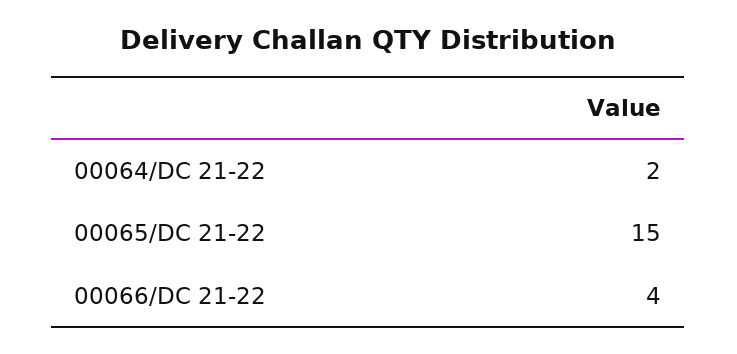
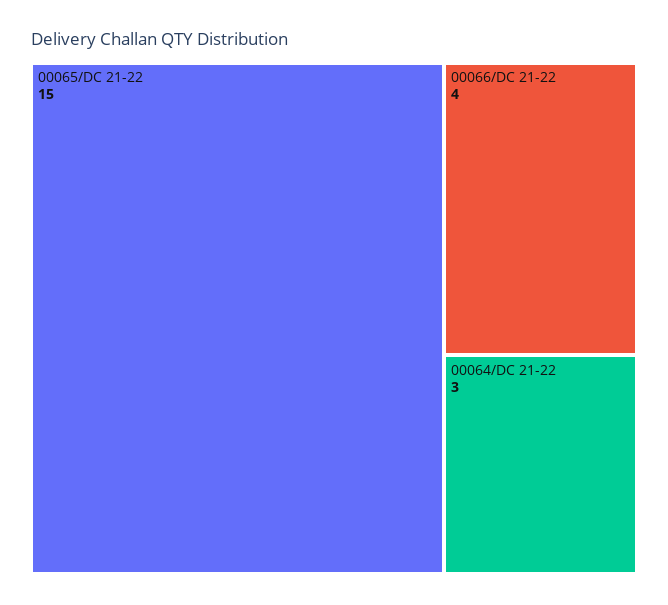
  {
-   "00064/DC 21-22": 2,
+   "00064/DC 21-22": 3,
    "00065/DC 21-22": 15,
    "00066/DC 21-22": 4
  }

